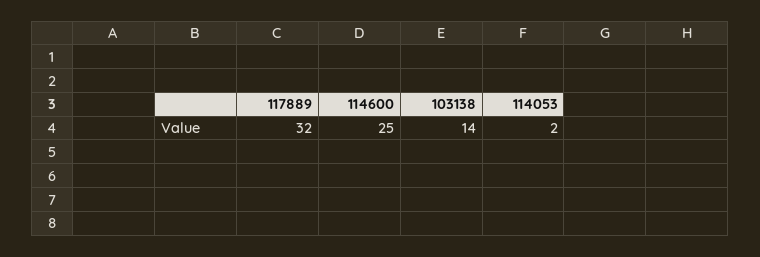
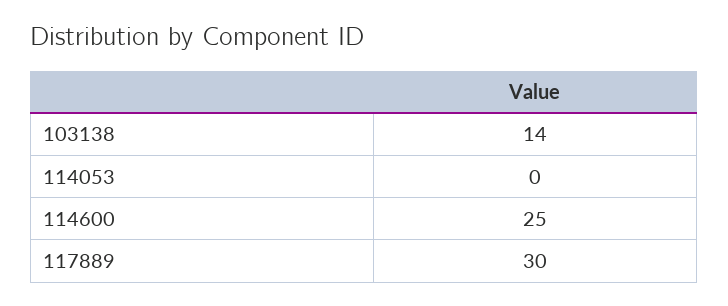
  {
-   "117889": 32,
+   "117889": 30,
    "114600": 25,
    "103138": 14,
-   "114053": 2
+   "114053": 0
  }

